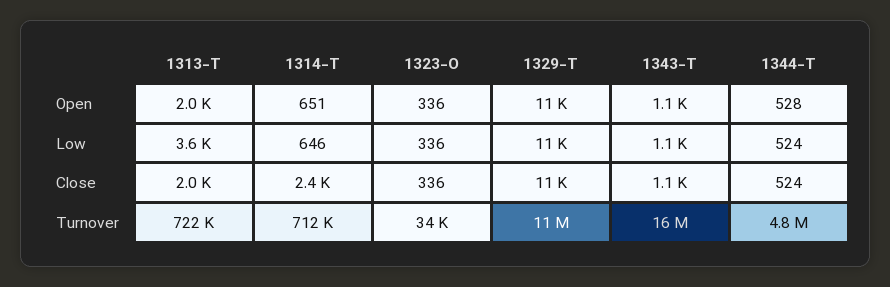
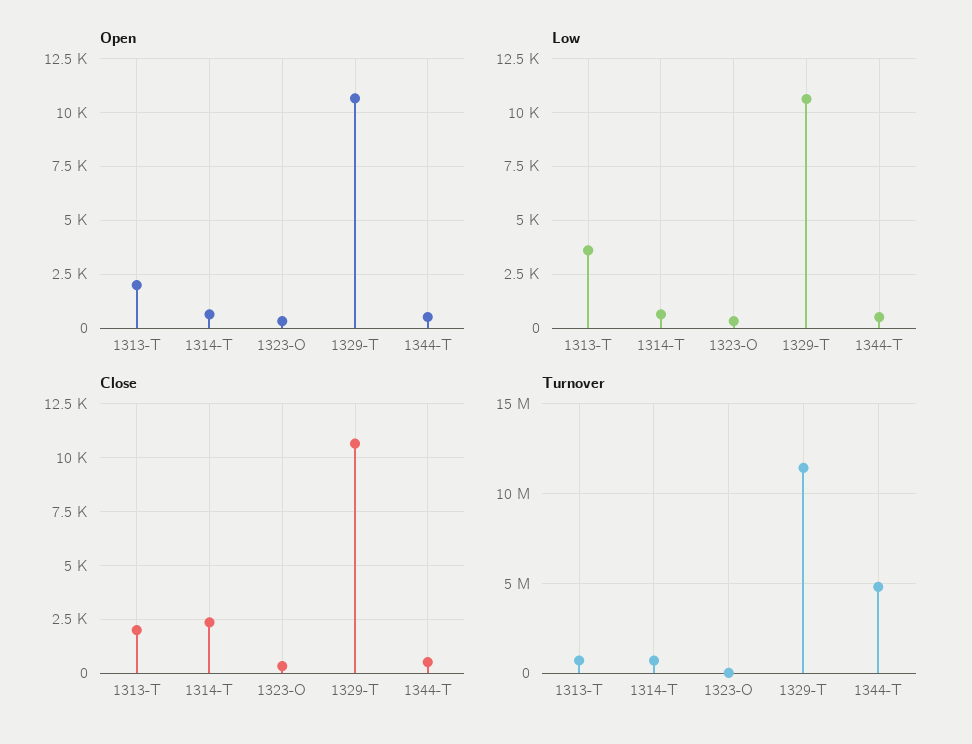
  {
    "Open": {
      "1313-T": 2000,
      "1314-T": 651,
      "1323-O": 336,
      "1329-T": 11000,
-     "1343-T": 1100,
      "1344-T": 528
    },
    "Low": {
      "1313-T": 3600,
      "1314-T": 646,
      "1323-O": 336,
      "1329-T": 11000,
-     "1343-T": 1100,
      "1344-T": 524
    },
    "Close": {
      "1313-T": 2000,
      "1314-T": 2400,
      "1323-O": 336,
      "1329-T": 11000,
-     "1343-T": 1100,
      "1344-T": 524
    },
    "Turnover": {
      "1313-T": 722000,
      "1314-T": 712000,
      "1323-O": 34000,
      "1329-T": 11000000,
-     "1343-T": 16000000,
      "1344-T": 4800000
    }
  }

